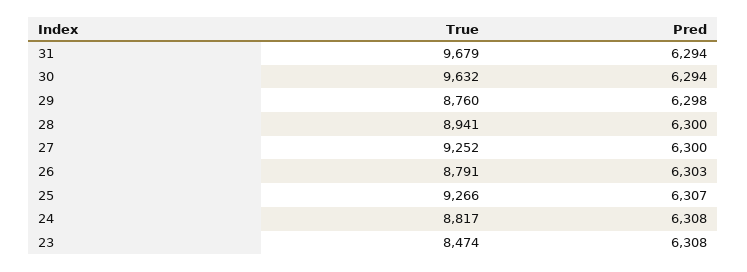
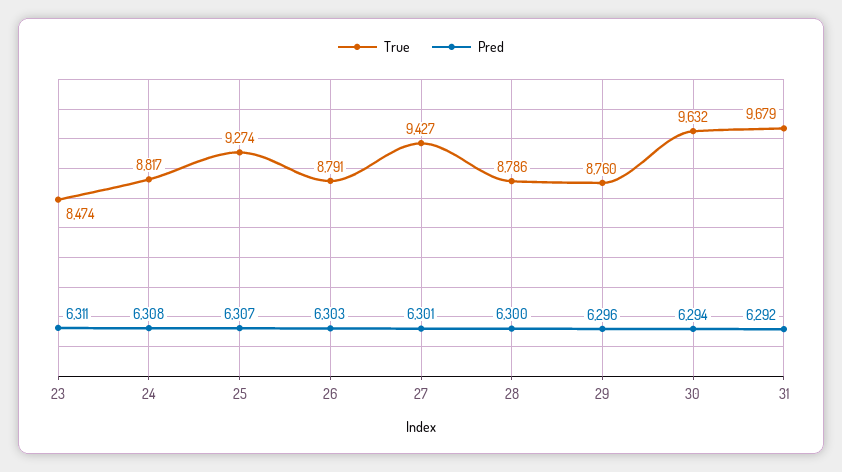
  {
    "True": {
      "31": 9679,
      "30": 9632,
      "29": 8760,
-     "28": 8941,
+     "28": 8786,
-     "27": 9252,
+     "27": 9427,
      "26": 8791,
-     "25": 9266,
+     "25": 9274,
      "24": 8817,
      "23": 8474
    },
    "Pred": {
-     "31": 6294,
+     "31": 6292,
      "30": 6294,
-     "29": 6298,
+     "29": 6296,
      "28": 6300,
-     "27": 6300,
+     "27": 6301,
      "26": 6303,
      "25": 6307,
      "24": 6308,
-     "23": 6308
+     "23": 6311
    }
  }

